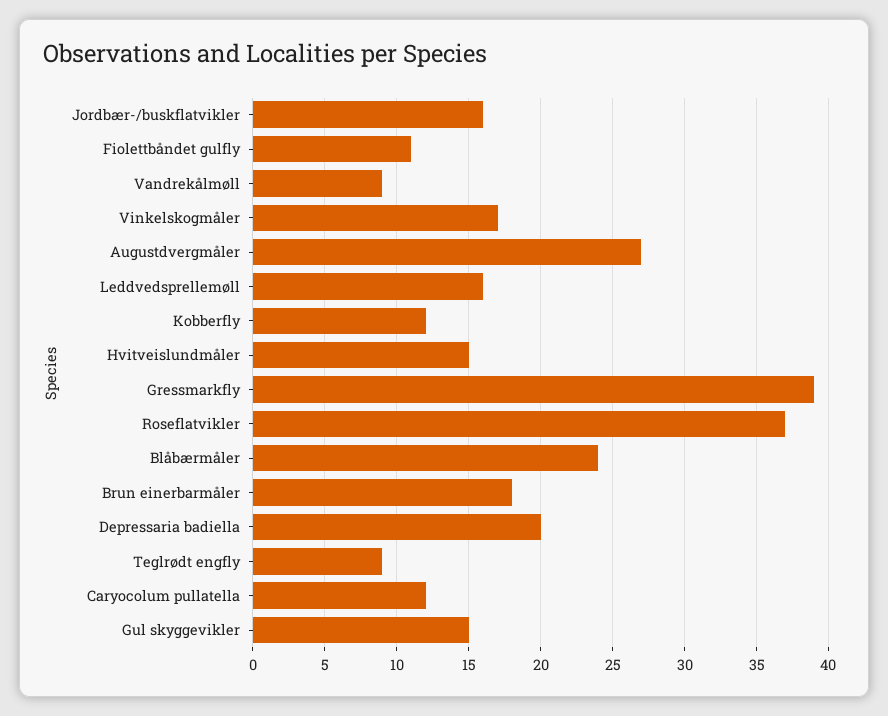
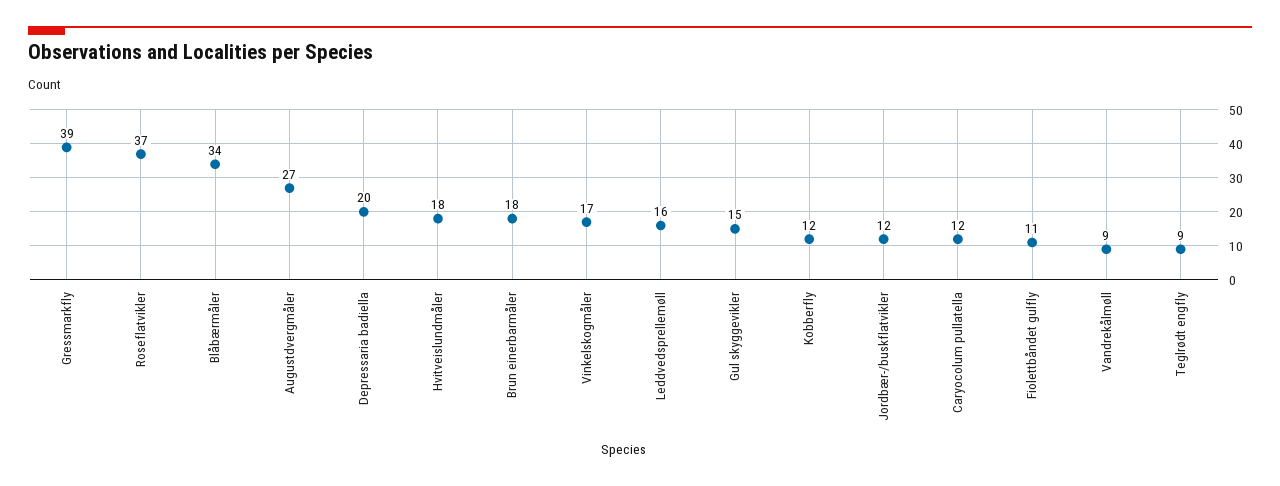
  {
-   "Jordbær-/buskflatvikler": 16,
+   "Jordbær-/buskflatvikler": 12,
    "Fiolettbåndet gulfly": 11,
    "Vandrekålmøll": 9,
    "Vinkelskogmåler": 17,
    "Augustdvergmåler": 27,
    "Leddvedsprellemøll": 16,
    "Kobberfly": 12,
-   "Hvitveislundmåler": 15,
+   "Hvitveislundmåler": 18,
    "Gressmarkfly": 39,
    "Roseflatvikler": 37,
-   "Blåbærmåler": 24,
+   "Blåbærmåler": 34,
    "Brun einerbarmåler": 18,
    "Depressaria badiella": 20,
    "Teglrødt engfly": 9,
    "Caryocolum pullatella": 12,
    "Gul skyggevikler": 15
  }

